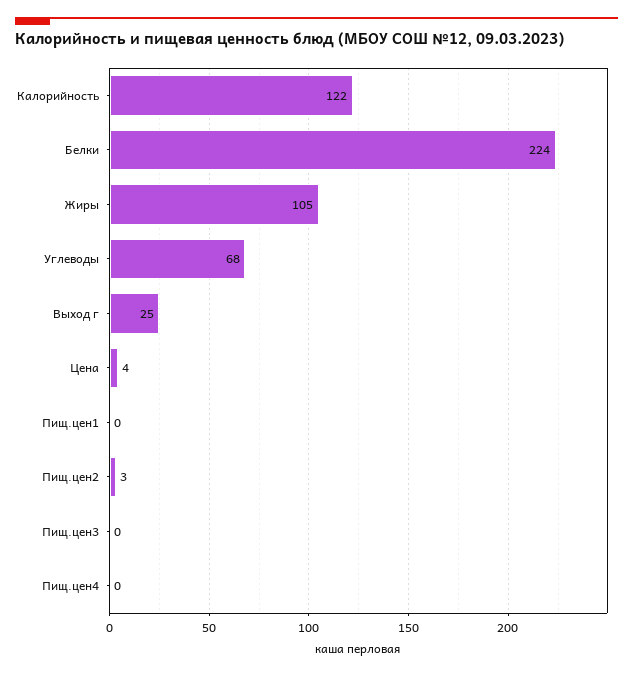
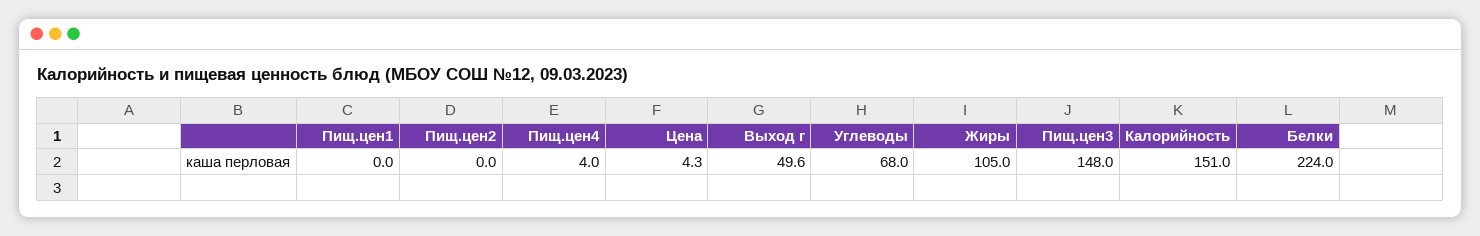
  {
-   "Калорийность": 122,
+   "Калорийность": 151,
    "Белки": 224,
    "Жиры": 105,
    "Углеводы": 68,
-   "Выход г": 25,
+   "Выход г": 49.6,
    "Цена": 4.3,
    "Пищ.цен1": 0,
-   "Пищ.цен2": 3,
+   "Пищ.цен2": 0,
-   "Пищ.цен3": 0,
+   "Пищ.цен3": 148,
-   "Пищ.цен4": 0
+   "Пищ.цен4": 4
  }

